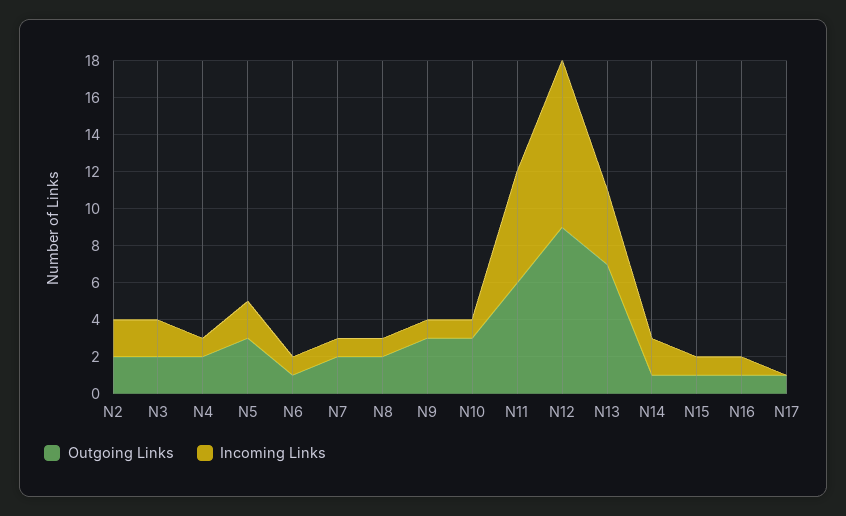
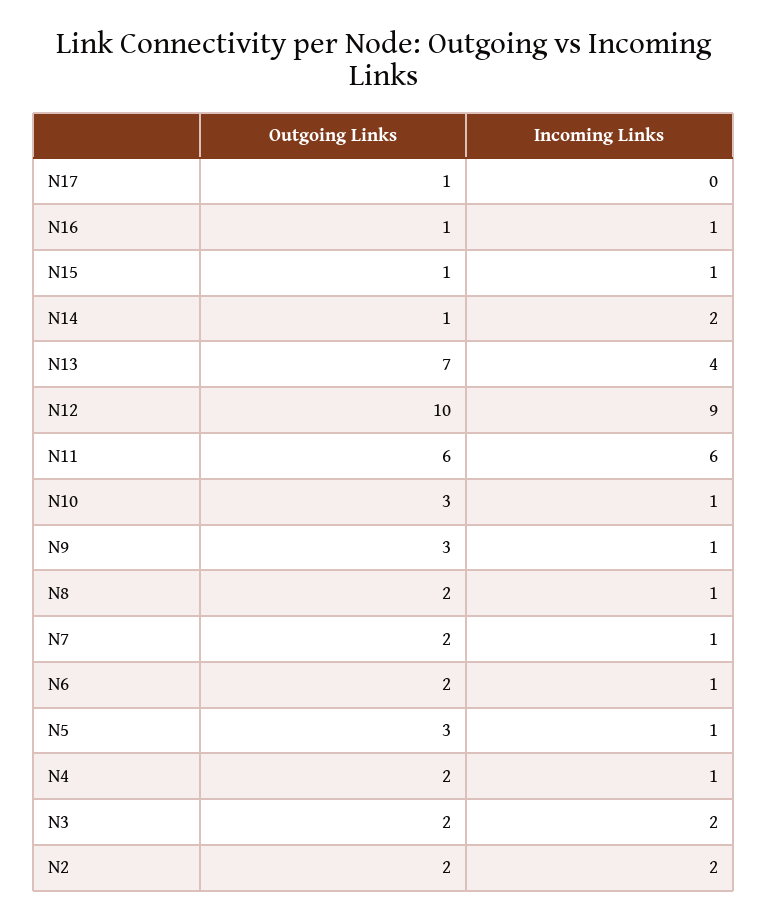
  {
    "Outgoing Links": {
      "N2": 2,
      "N3": 2,
      "N4": 2,
      "N5": 3,
-     "N6": 1,
+     "N6": 2,
      "N7": 2,
      "N8": 2,
      "N9": 3,
      "N10": 3,
      "N11": 6,
-     "N12": 9,
+     "N12": 10,
      "N13": 7,
      "N14": 1,
      "N15": 1,
      "N16": 1,
      "N17": 1
    },
    "Incoming Links": {
      "N2": 2,
      "N3": 2,
      "N4": 1,
-     "N5": 2,
+     "N5": 1,
      "N6": 1,
      "N7": 1,
      "N8": 1,
      "N9": 1,
      "N10": 1,
      "N11": 6,
      "N12": 9,
      "N13": 4,
      "N14": 2,
      "N15": 1,
      "N16": 1,
      "N17": 0
    }
  }

